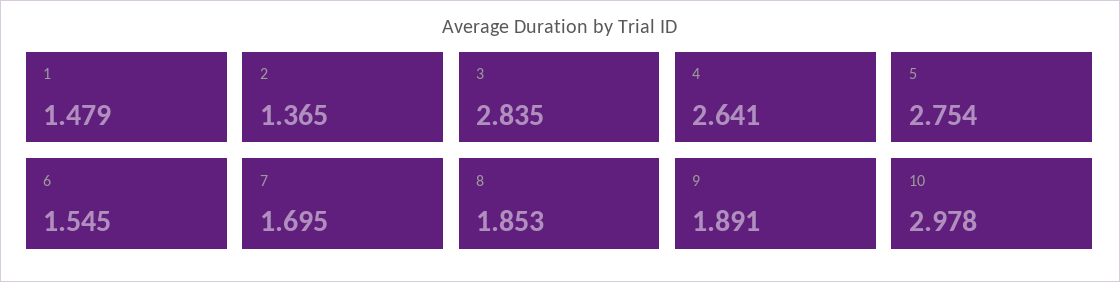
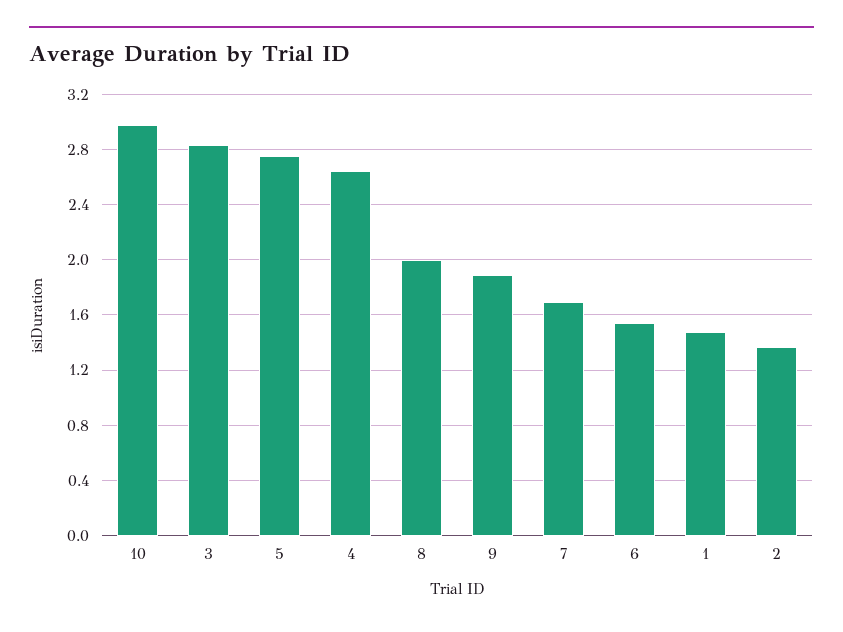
  {
    "1": 1.479,
    "2": 1.365,
    "3": 2.835,
    "4": 2.641,
    "5": 2.754,
    "6": 1.545,
    "7": 1.695,
-   "8": 1.853,
+   "8": 2,
    "9": 1.891,
    "10": 2.978
  }

